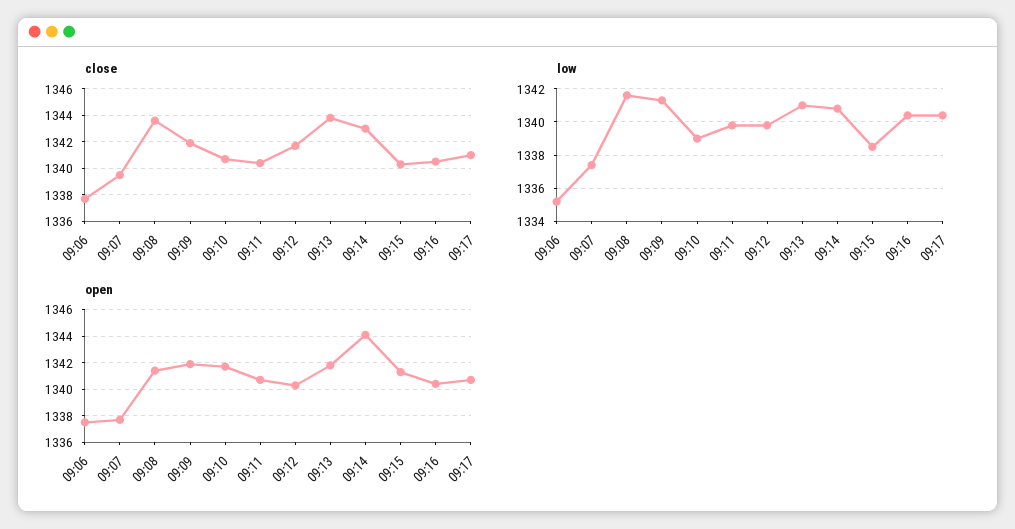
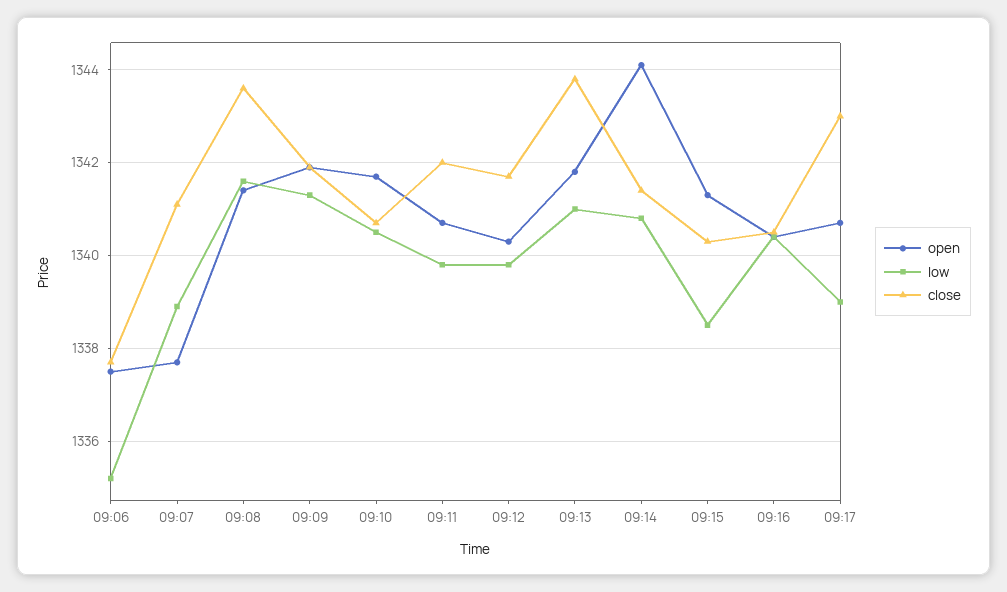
  {
    "close": {
      "09:06": 1337.5,
-     "09:07": 1339.5,
+     "09:07": 1341,
      "09:08": 1343.5,
      "09:09": 1342,
      "09:10": 1340.5,
-     "09:11": 1340.5,
+     "09:11": 1342,
      "09:12": 1341.5,
      "09:13": 1344,
-     "09:14": 1343,
+     "09:14": 1341.5,
      "09:15": 1340.5,
      "09:16": 1340.5,
-     "09:17": 1341
+     "09:17": 1343
    },
    "low": {
      "09:06": 1335,
-     "09:07": 1337.5,
+     "09:07": 1339,
      "09:08": 1341.5,
      "09:09": 1341.5,
-     "09:10": 1339,
+     "09:10": 1340.5,
      "09:11": 1340,
      "09:12": 1340,
      "09:13": 1341,
      "09:14": 1341,
      "09:15": 1338.5,
      "09:16": 1340.5,
-     "09:17": 1340.5
+     "09:17": 1339
    },
    "open": {
      "09:06": 1337.5,
      "09:07": 1337.5,
      "09:08": 1341.5,
      "09:09": 1342,
      "09:10": 1341.5,
      "09:11": 1340.5,
      "09:12": 1340.5,
      "09:13": 1342,
      "09:14": 1344,
      "09:15": 1341.5,
      "09:16": 1340.5,
      "09:17": 1340.5
    }
  }

